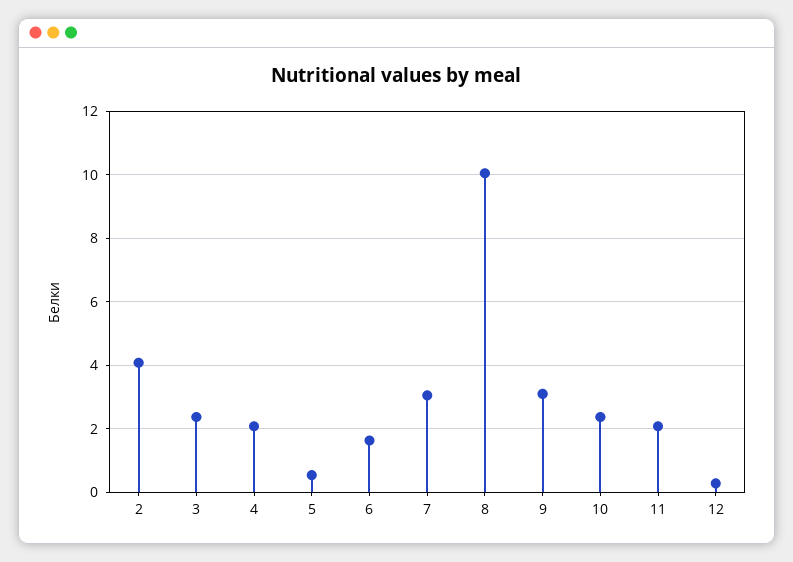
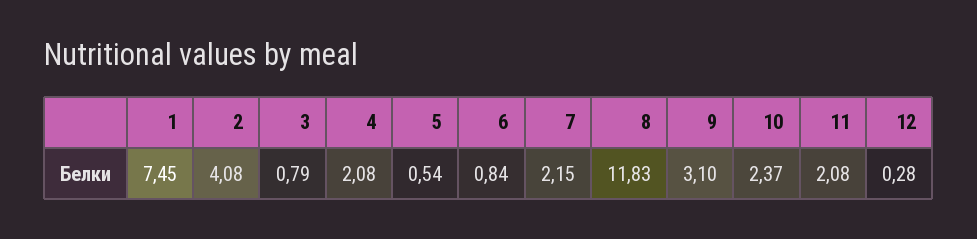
  {
    "2": 4.08,
-   "3": 2.4,
+   "3": 0.79,
    "4": 2.08,
    "5": 0.54,
-   "6": 1.6,
+   "6": 0.84,
-   "7": 3,
+   "7": 2.15,
-   "8": 10,
+   "8": 11.83,
    "9": 3.1,
    "10": 2.37,
    "11": 2.08,
-   "12": 0.28
+   "12": 0.28,
+   "1": 7.45
  }

